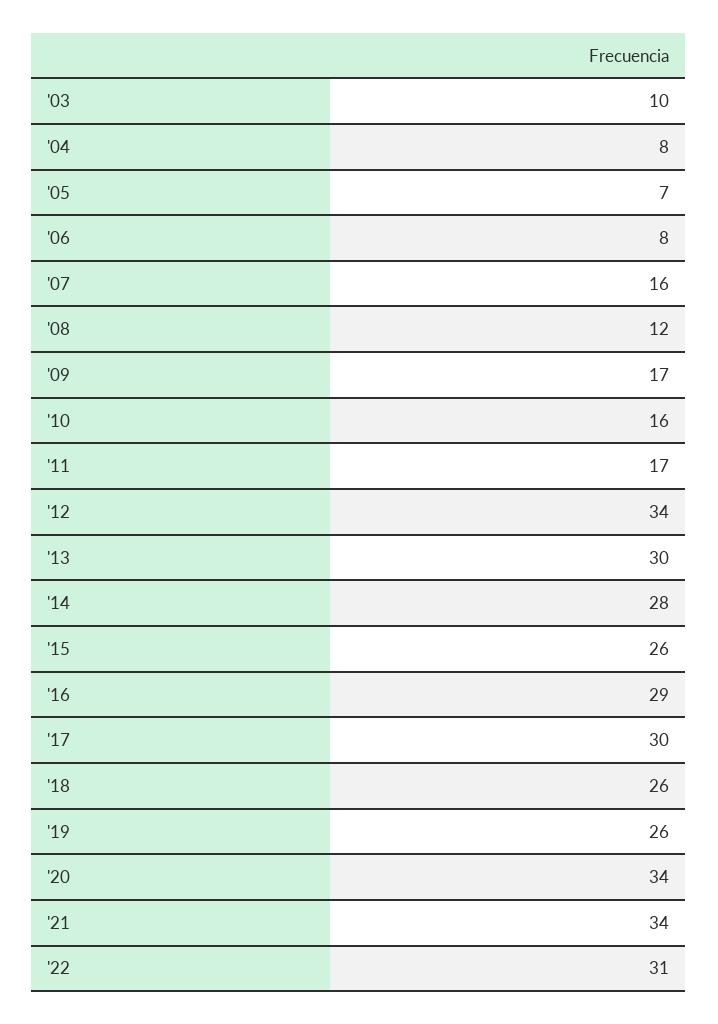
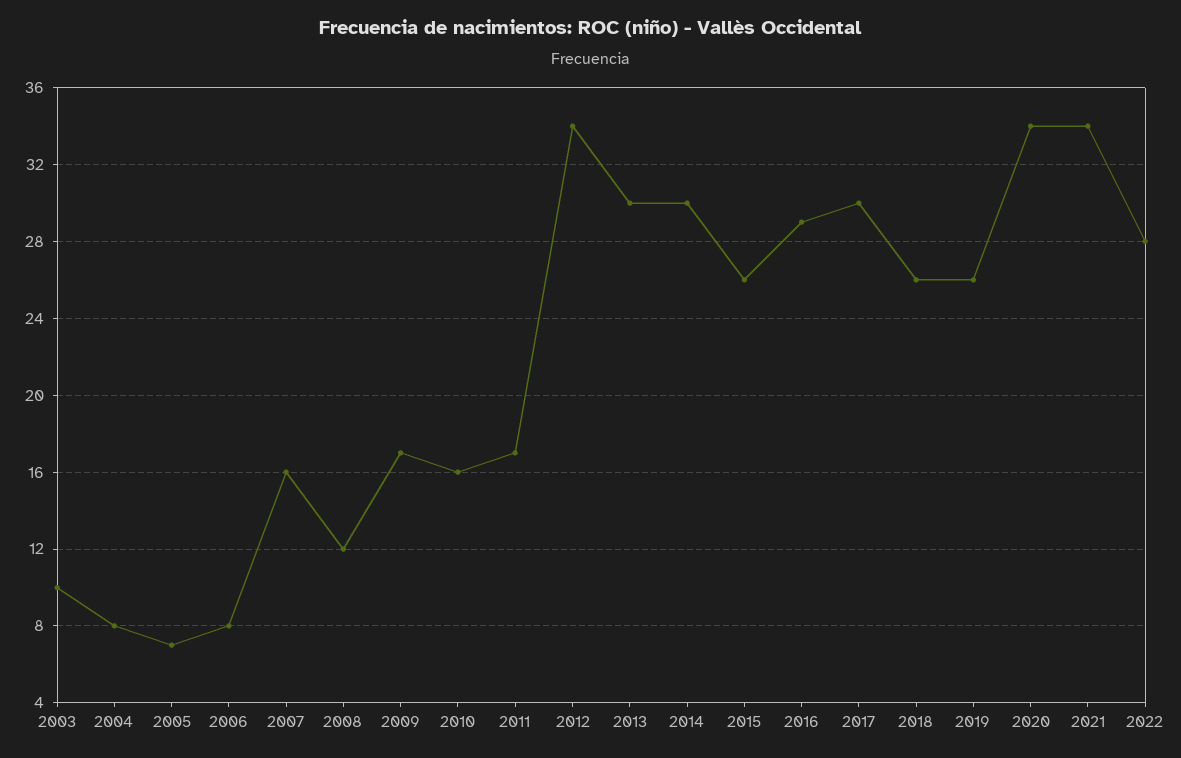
  {
    "'03": 10,
    "'04": 8,
    "'05": 7,
    "'06": 8,
    "'07": 16,
    "'08": 12,
    "'09": 17,
    "'10": 16,
    "'11": 17,
    "'12": 34,
    "'13": 30,
-   "'14": 28,
+   "'14": 30,
    "'15": 26,
    "'16": 29,
    "'17": 30,
    "'18": 26,
    "'19": 26,
    "'20": 34,
    "'21": 34,
-   "'22": 31
+   "'22": 28
  }

